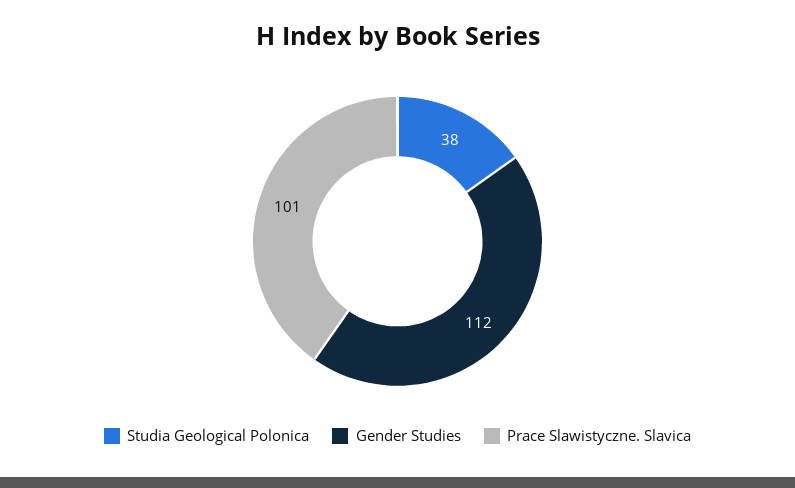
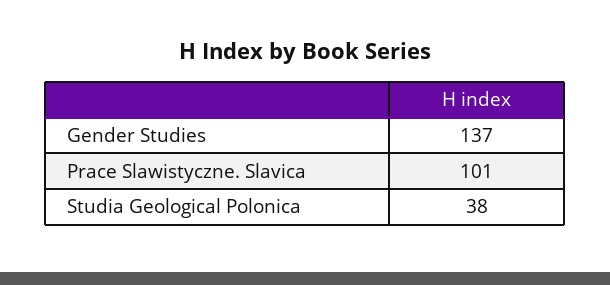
  {
    "Studia Geological Polonica": 38,
-   "Gender Studies": 112,
+   "Gender Studies": 137,
    "Prace Slawistyczne. Slavica": 101
  }

